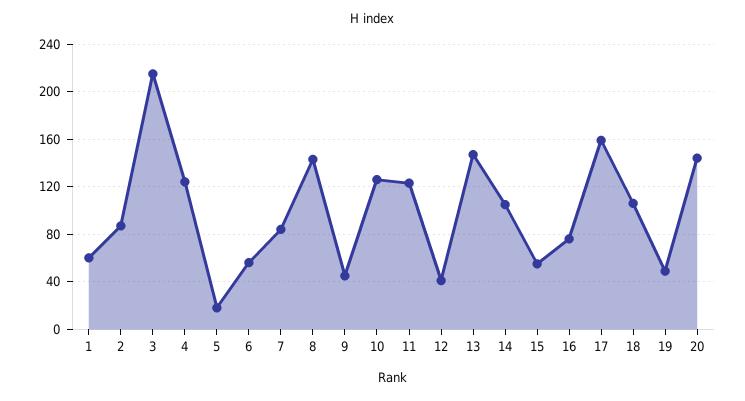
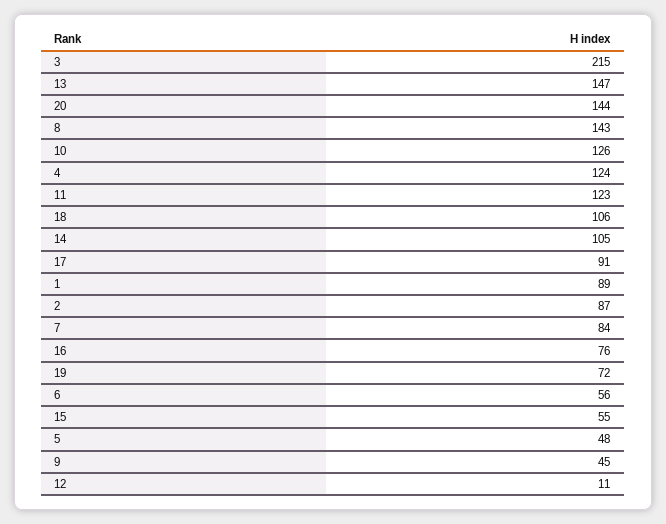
  {
-   "1": 60,
+   "1": 89,
    "2": 87,
    "3": 215,
    "4": 124,
-   "5": 20,
+   "5": 48,
    "6": 56,
    "7": 84,
    "8": 143,
    "9": 45,
    "10": 126,
    "11": 123,
-   "12": 40,
+   "12": 11,
    "13": 147,
    "14": 105,
    "15": 55,
    "16": 76,
-   "17": 160,
+   "17": 91,
    "18": 106,
-   "19": 50,
+   "19": 72,
    "20": 144
  }

